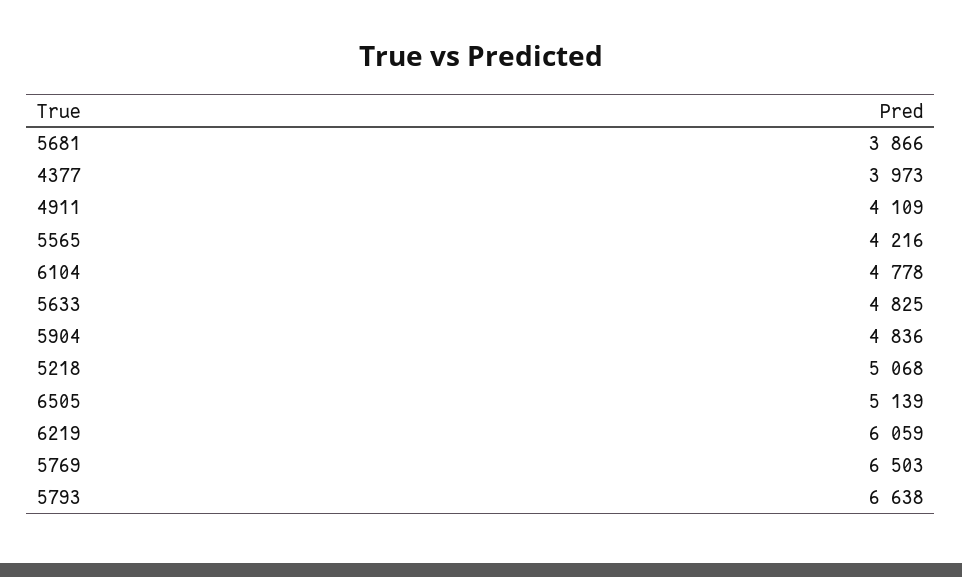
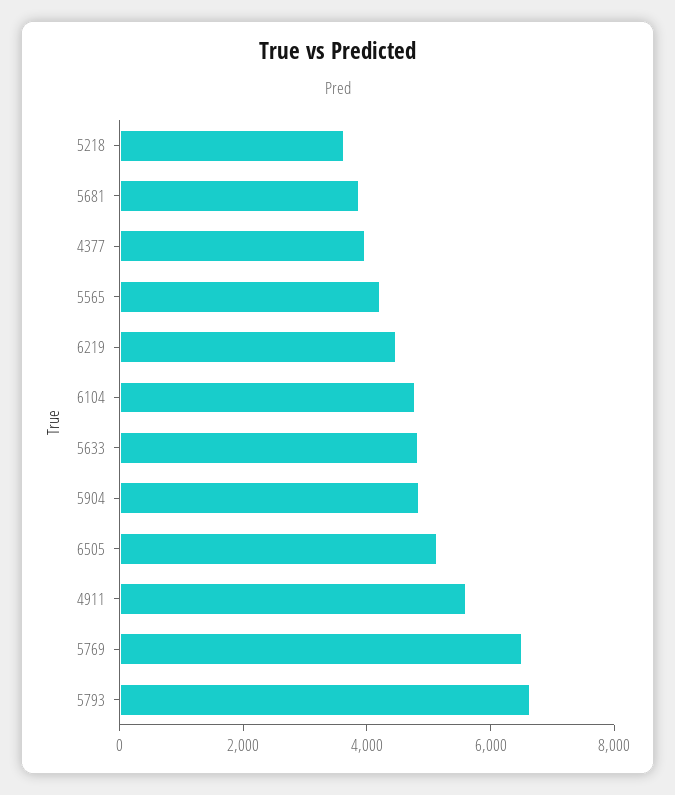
  {
    "5681": 3866,
    "4377": 3973,
-   "4911": 4109,
+   "4911": 5500,
    "5565": 4216,
    "6104": 4778,
    "5633": 4825,
    "5904": 4836,
-   "5218": 5068,
+   "5218": 3500,
    "6505": 5139,
-   "6219": 6059,
+   "6219": 4500,
    "5769": 6503,
    "5793": 6638
  }

